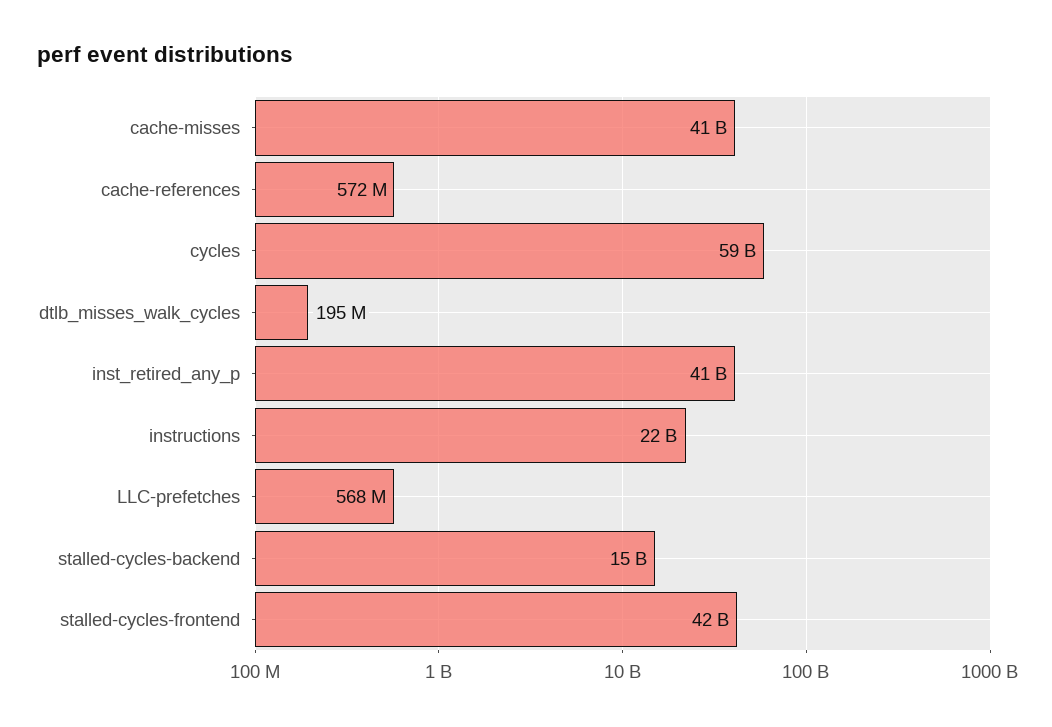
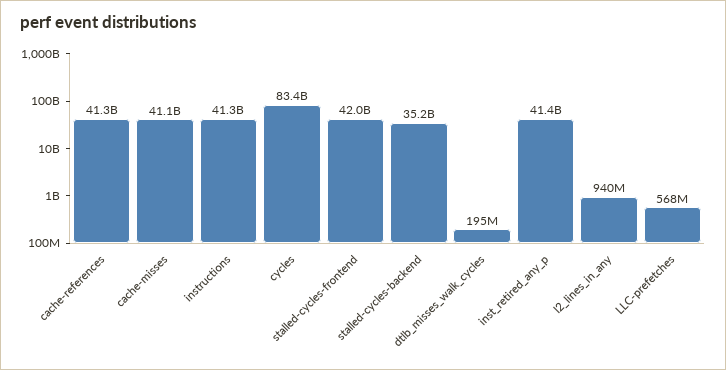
  {
    "cache-misses": 41100000000,
-   "cache-references": 572000000,
+   "cache-references": 41300000000,
-   "cycles": 59000000000,
+   "cycles": 83400000000,
    "dtlb_misses_walk_cycles": 195000000,
    "inst_retired_any_p": 41400000000,
-   "instructions": 22000000000,
+   "instructions": 41300000000,
    "LLC-prefetches": 568000000,
-   "stalled-cycles-backend": 15000000000,
+   "stalled-cycles-backend": 35200000000,
-   "stalled-cycles-frontend": 42000000000
+   "stalled-cycles-frontend": 42000000000,
+   "l2_lines_in_any": 940000000
  }

